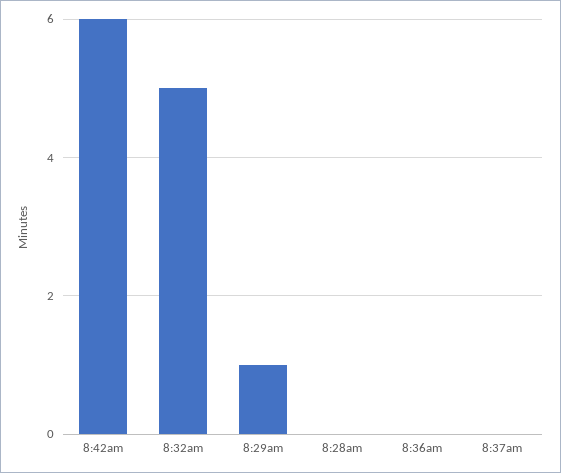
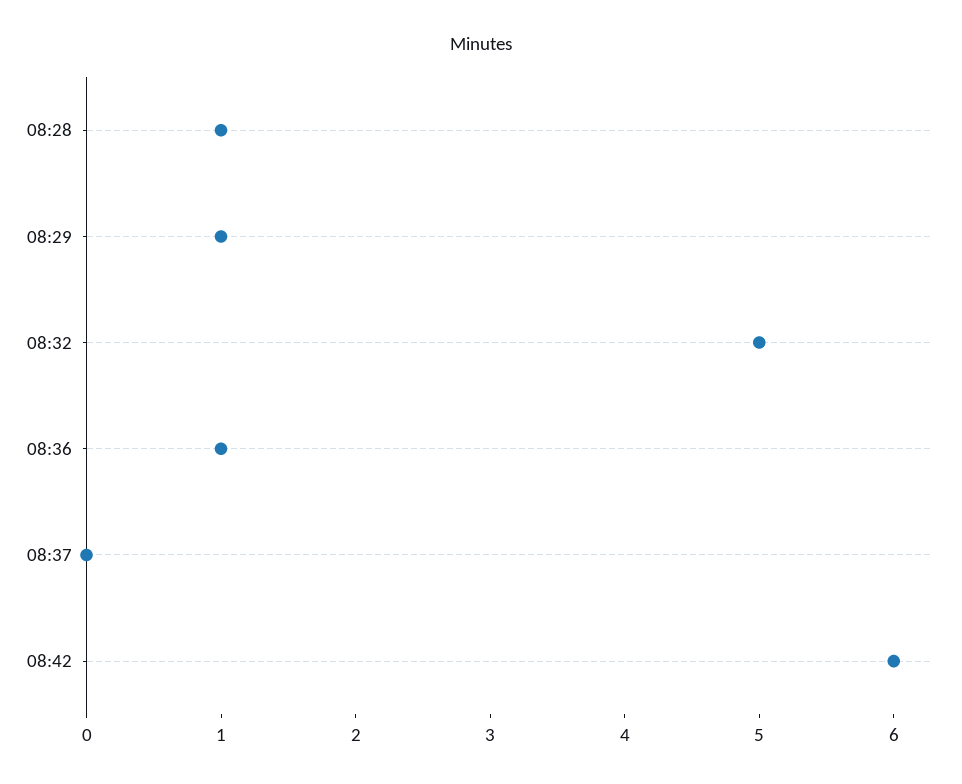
  {
    "8:42am": 6,
    "8:32am": 5,
    "8:29am": 1,
-   "8:28am": 0,
+   "8:28am": 1,
-   "8:36am": 0,
+   "8:36am": 1,
    "8:37am": 0
  }

